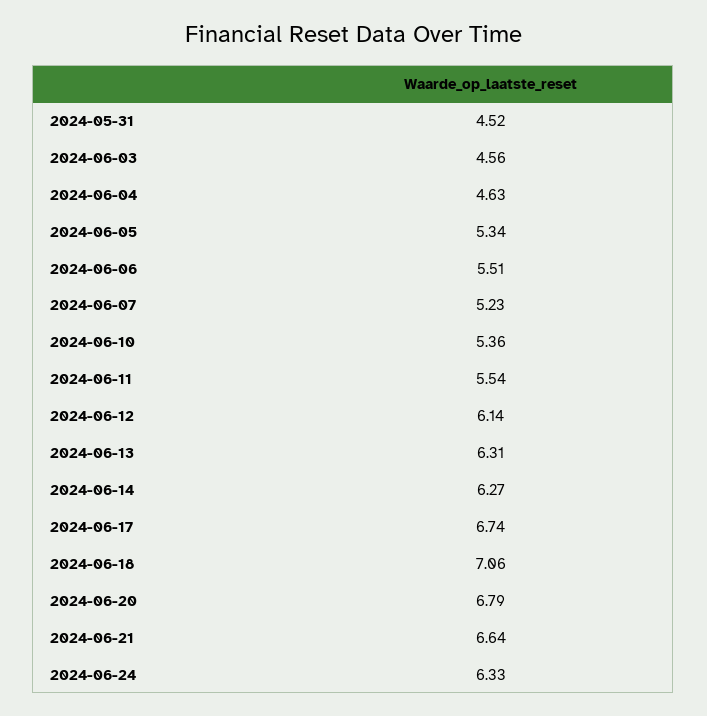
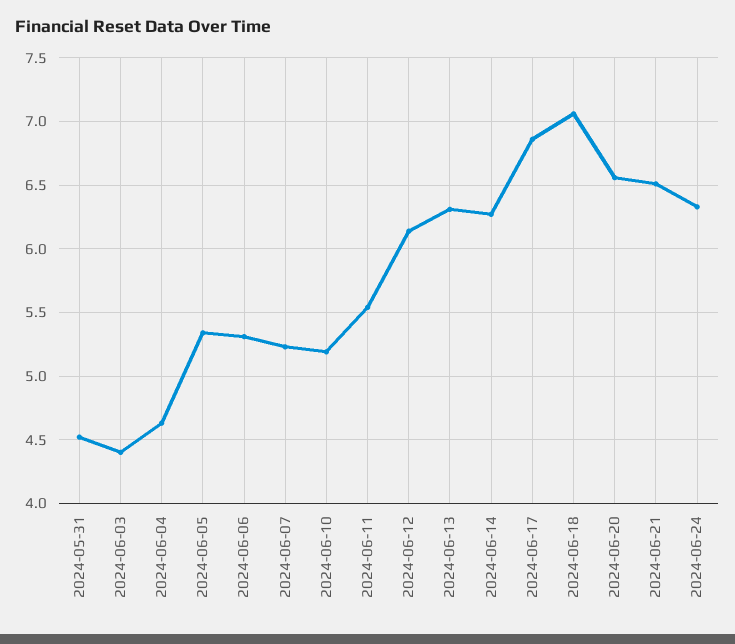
  {
    "2024-05-31": 4.52,
-   "2024-06-03": 4.56,
+   "2024-06-03": 4.4,
    "2024-06-04": 4.63,
    "2024-06-05": 5.34,
-   "2024-06-06": 5.51,
+   "2024-06-06": 5.3,
    "2024-06-07": 5.23,
-   "2024-06-10": 5.36,
+   "2024-06-10": 5.2,
    "2024-06-11": 5.54,
    "2024-06-12": 6.14,
    "2024-06-13": 6.31,
    "2024-06-14": 6.27,
-   "2024-06-17": 6.74,
+   "2024-06-17": 6.85,
    "2024-06-18": 7.06,
-   "2024-06-20": 6.79,
+   "2024-06-20": 6.55,
-   "2024-06-21": 6.64,
+   "2024-06-21": 6.5,
    "2024-06-24": 6.33
  }

